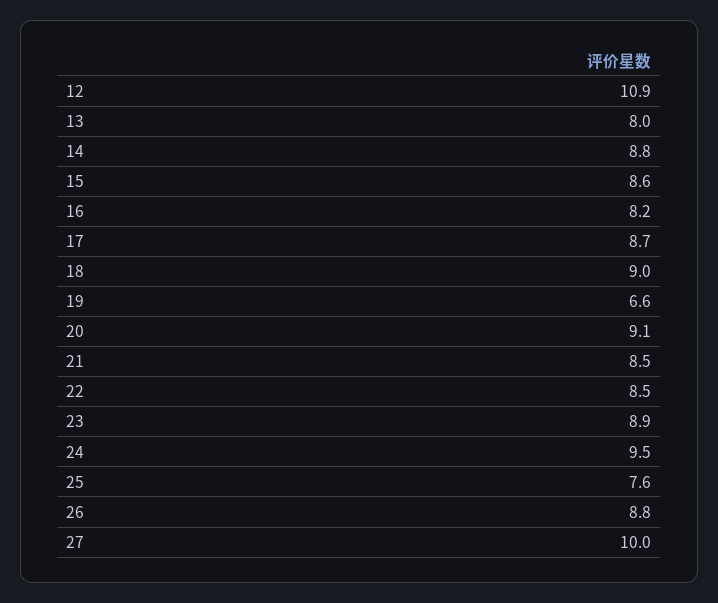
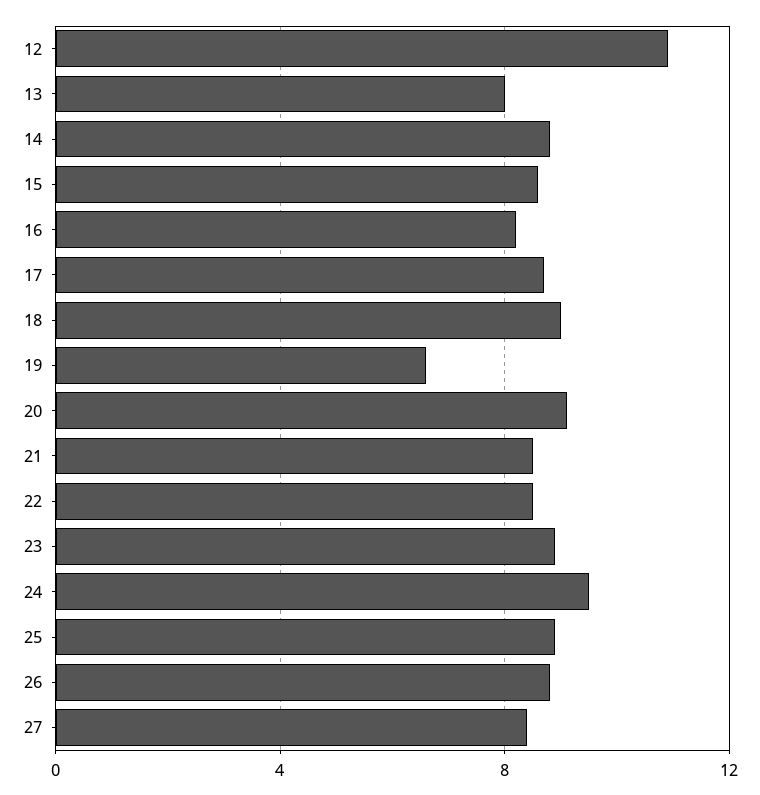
  {
    "12": 10.9,
    "13": 8,
    "14": 8.8,
    "15": 8.6,
    "16": 8.2,
    "17": 8.7,
    "18": 9,
    "19": 6.6,
    "20": 9.1,
    "21": 8.5,
    "22": 8.5,
    "23": 8.9,
    "24": 9.5,
-   "25": 7.6,
+   "25": 9,
    "26": 8.8,
-   "27": 10
+   "27": 8.5
  }

